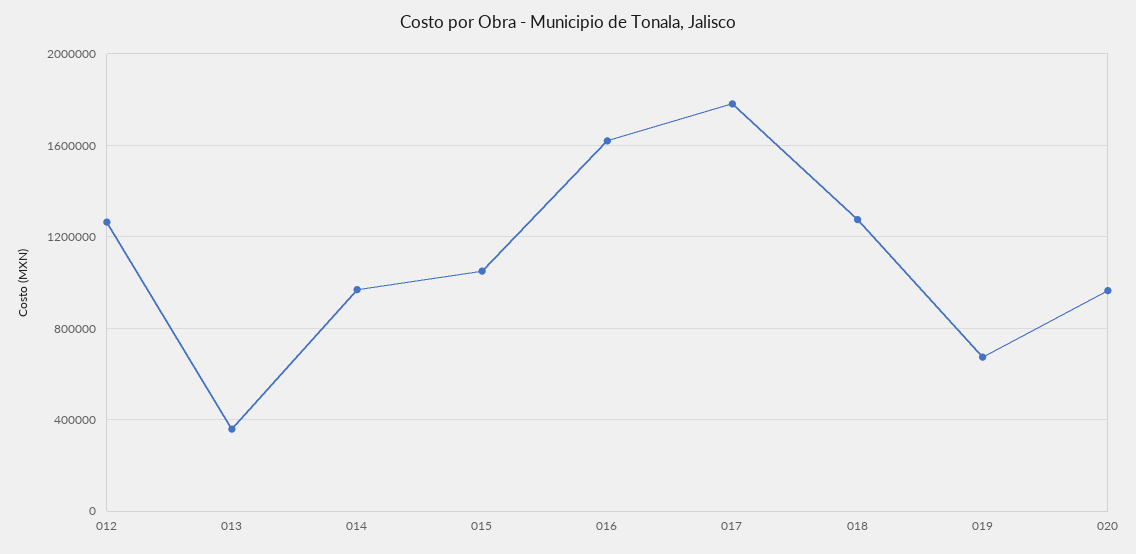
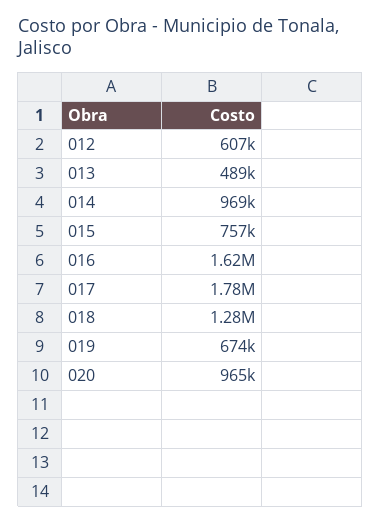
  {
-   "012": 1250000,
+   "012": 607000,
-   "013": 350000,
+   "013": 489000,
    "014": 969000,
-   "015": 1050000,
+   "015": 757000,
    "016": 1620000,
    "017": 1780000,
    "018": 1280000,
    "019": 674000,
    "020": 965000
  }

